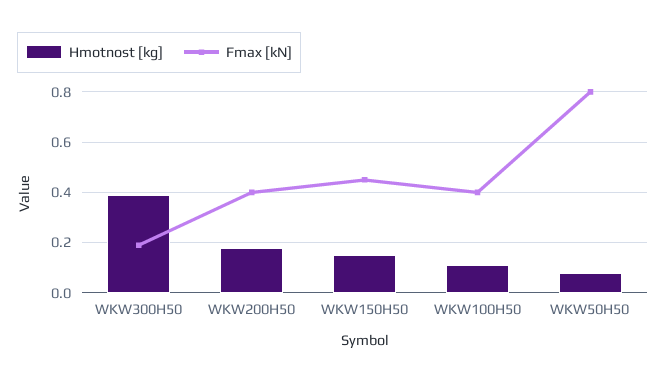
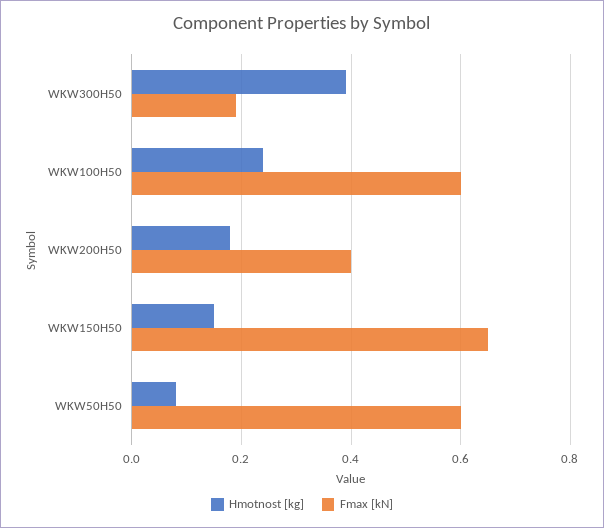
  {
    "Hmotnost [kg]": {
      "WKW300H50": 0.4,
      "WKW200H50": 0.2,
      "WKW150H50": 0.15,
-     "WKW100H50": 0.1,
+     "WKW100H50": 0.25,
      "WKW50H50": 0.1
    },
    "Fmax [kN]": {
      "WKW300H50": 0.2,
      "WKW200H50": 0.4,
-     "WKW150H50": 0.45,
+     "WKW150H50": 0.65,
-     "WKW100H50": 0.4,
+     "WKW100H50": 0.6,
-     "WKW50H50": 0.8
+     "WKW50H50": 0.6
    }
  }

